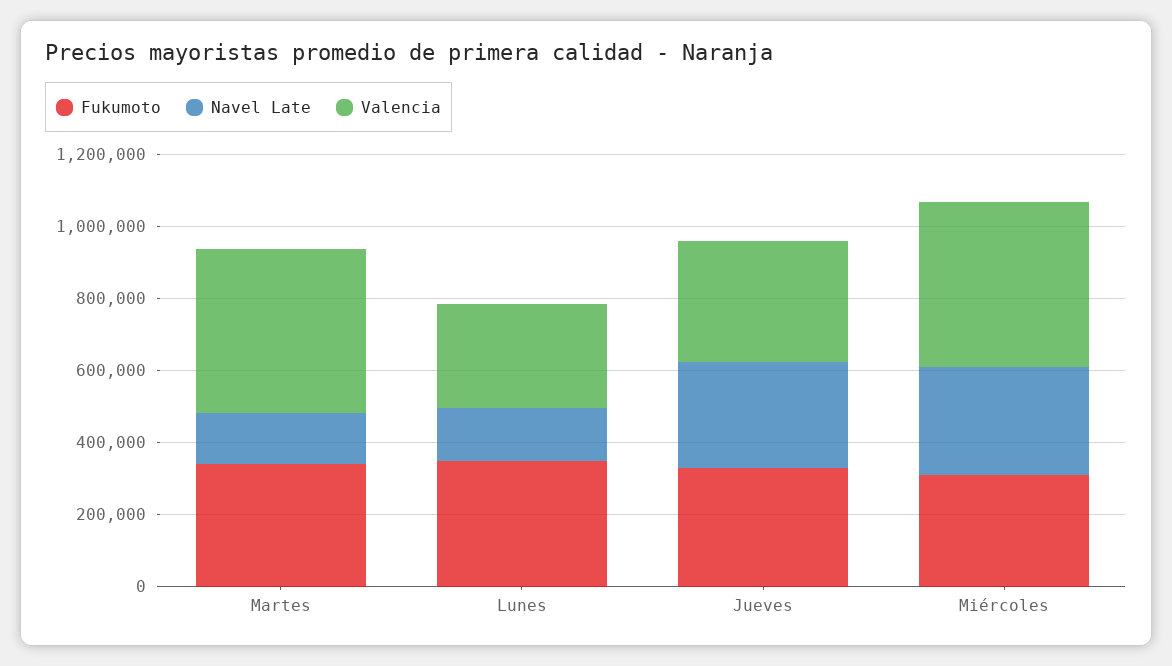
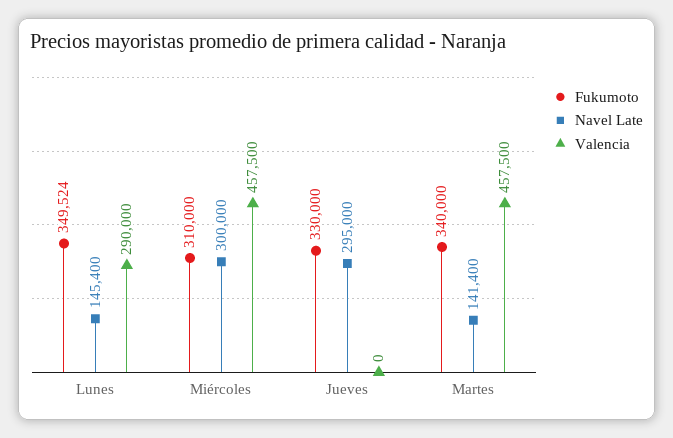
  {
    "Fukumoto": {
      "Martes": 340000,
      "Lunes": 349524,
      "Jueves": 330000,
      "Miércoles": 310000
    },
    "Navel Late": {
      "Martes": 141400,
      "Lunes": 145400,
      "Jueves": 295000,
      "Miércoles": 300000
    },
    "Valencia": {
      "Martes": 457500,
      "Lunes": 290000,
-     "Jueves": 350000,
+     "Jueves": 0,
      "Miércoles": 457500
    }
  }

